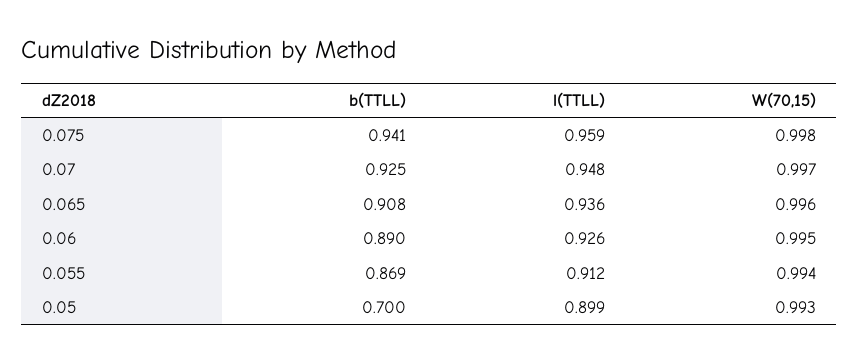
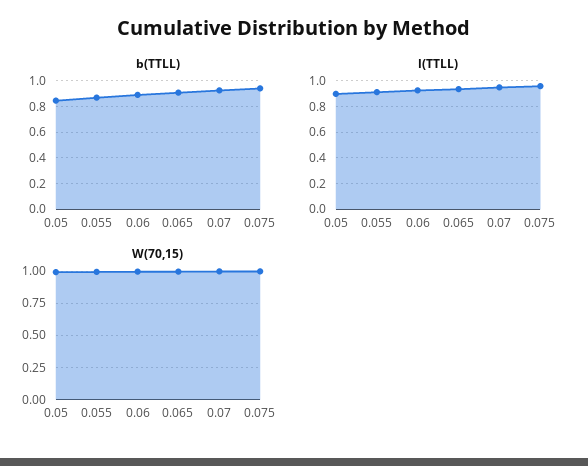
  {
    "b(TTLL)": {
      "0.075": 0.941,
      "0.07": 0.925,
      "0.065": 0.908,
      "0.06": 0.89,
      "0.055": 0.869,
-     "0.05": 0.7
+     "0.05": 0.85
    },
    "l(TTLL)": {
      "0.075": 0.959,
      "0.07": 0.948,
      "0.065": 0.936,
      "0.06": 0.926,
      "0.055": 0.912,
      "0.05": 0.899
    },
    "W(70,15)": {
      "0.075": 0.998,
      "0.07": 0.997,
      "0.065": 0.996,
      "0.06": 0.995,
      "0.055": 0.994,
      "0.05": 0.993
    }
  }

